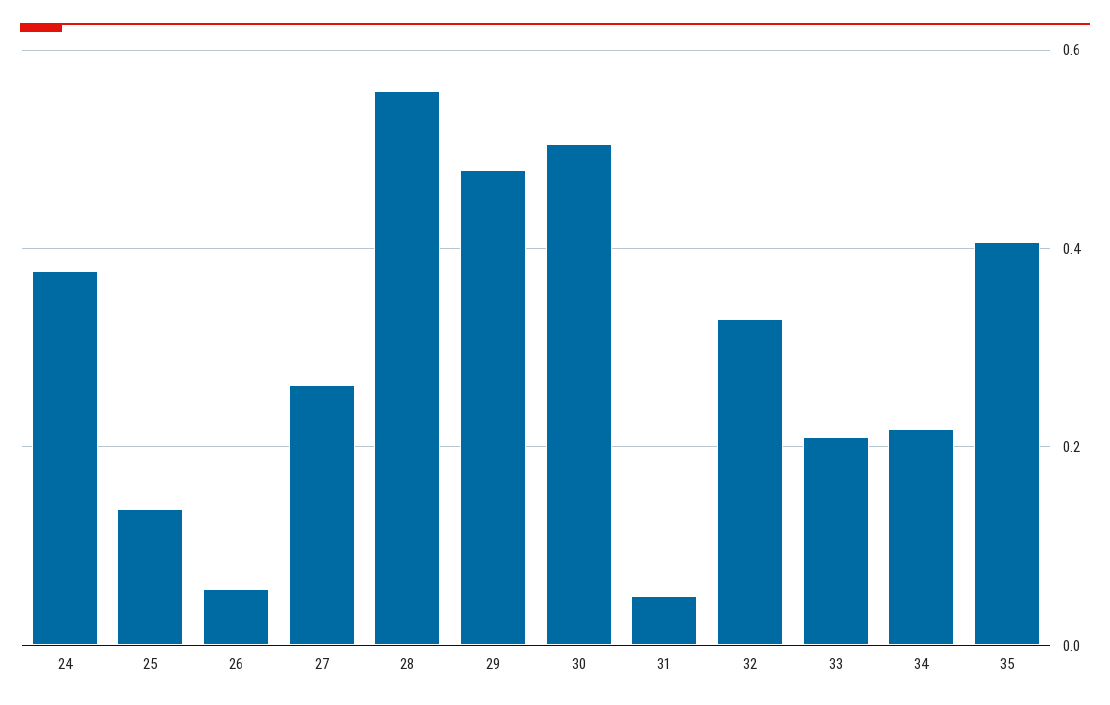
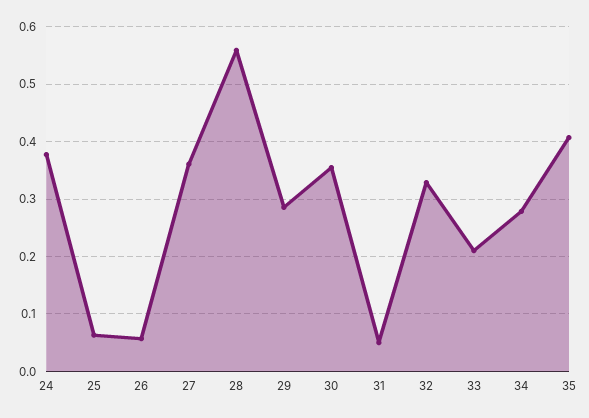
  {
    "24": 0.38,
-   "25": 0.14,
+   "25": 0.06,
    "26": 0.06,
-   "27": 0.26,
+   "27": 0.36,
    "28": 0.56,
-   "29": 0.48,
+   "29": 0.28,
-   "30": 0.5,
+   "30": 0.36,
    "31": 0.06,
    "32": 0.32,
    "33": 0.22,
-   "34": 0.22,
+   "34": 0.28,
    "35": 0.4
  }

